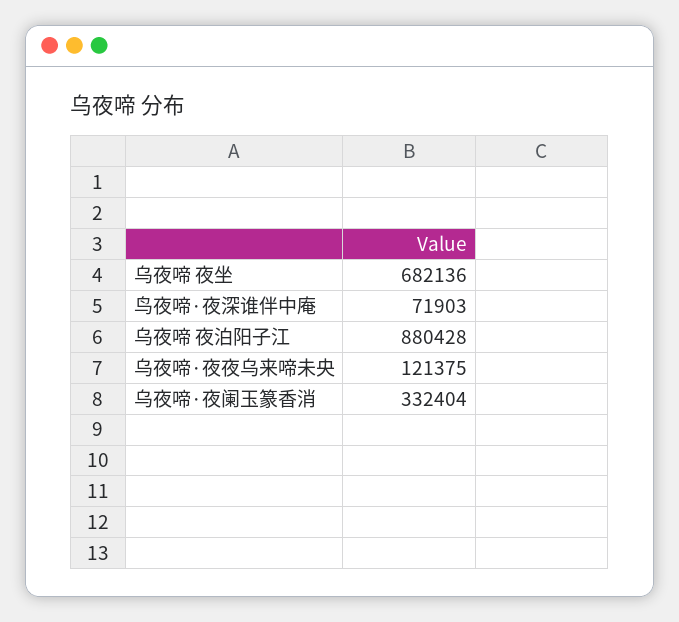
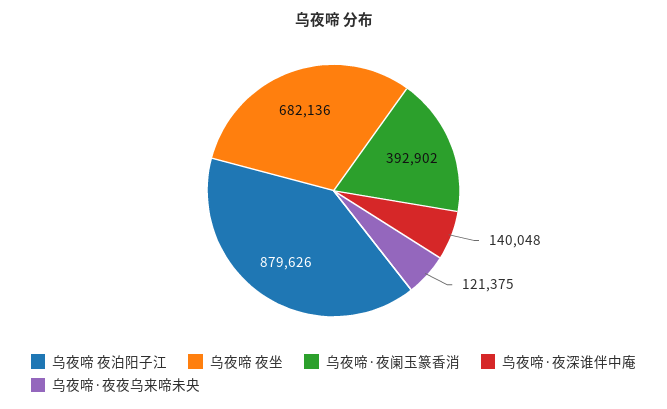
  {
    "乌夜啼 夜坐": 682136,
-   "鸟夜啼·夜深谁伴中庵": 71903,
+   "鸟夜啼·夜深谁伴中庵": 140048,
-   "乌夜啼 夜泊阳子江": 880428,
+   "乌夜啼 夜泊阳子江": 879626,
    "乌夜啼·夜夜乌来啼未央": 121375,
-   "乌夜啼·夜阑玉篆香消": 332404
+   "乌夜啼·夜阑玉篆香消": 392902
  }

